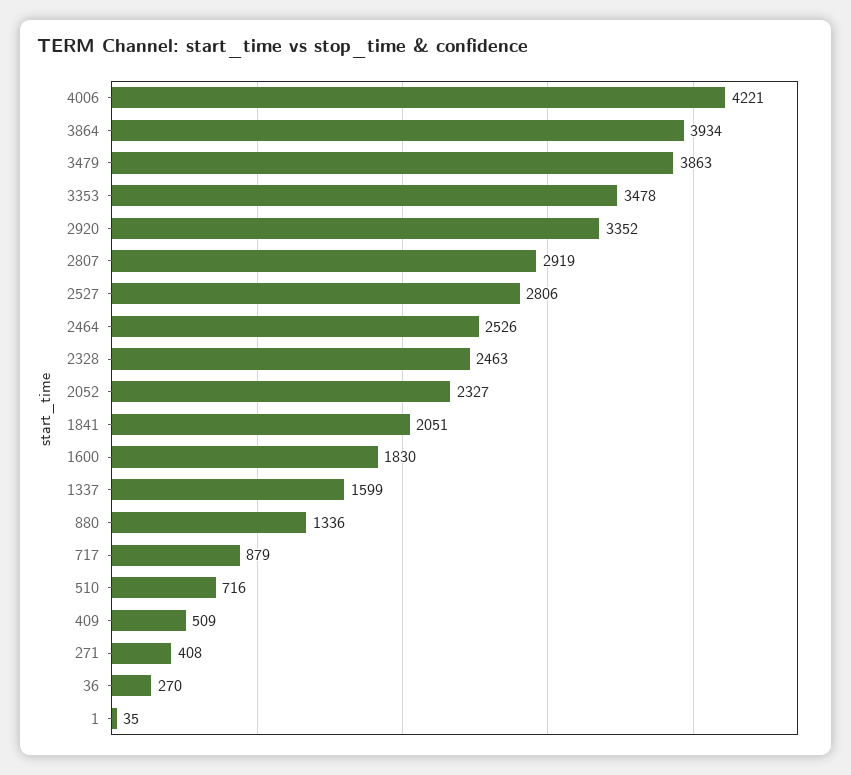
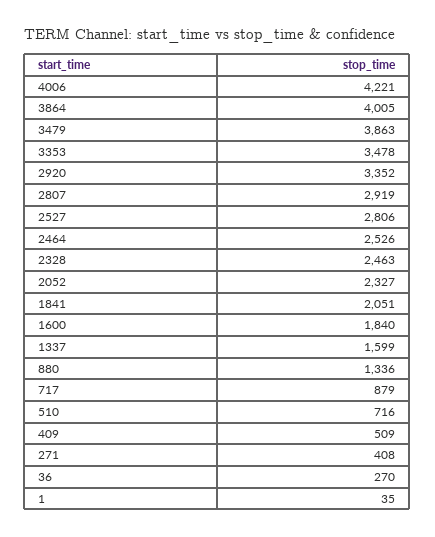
  {
    "4006": 4221,
-   "3864": 3934,
+   "3864": 4005,
    "3479": 3863,
    "3353": 3478,
    "2920": 3352,
    "2807": 2919,
    "2527": 2806,
    "2464": 2526,
    "2328": 2463,
    "2052": 2327,
    "1841": 2051,
-   "1600": 1830,
+   "1600": 1840,
    "1337": 1599,
    "880": 1336,
    "717": 879,
    "510": 716,
    "409": 509,
    "271": 408,
    "36": 270,
    "1": 35
  }

